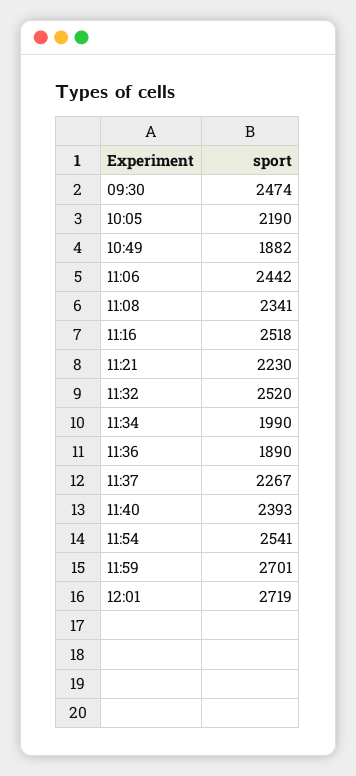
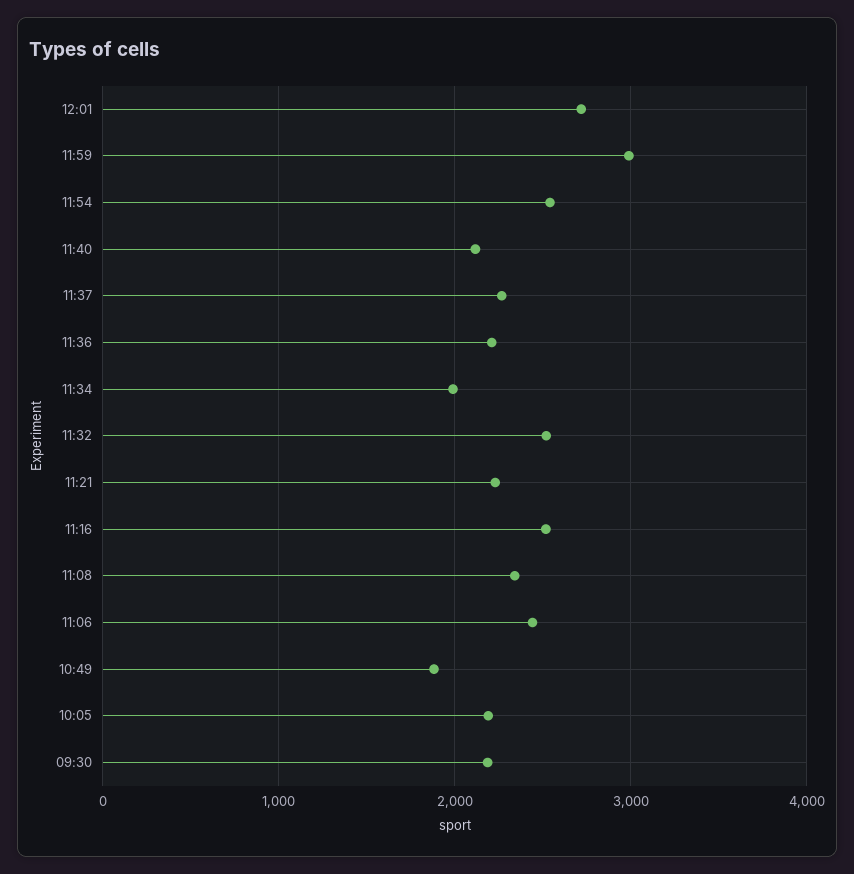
  {
-   "09:30": 2474,
+   "09:30": 2200,
    "10:05": 2190,
    "10:49": 1882,
    "11:06": 2442,
    "11:08": 2341,
    "11:16": 2518,
    "11:21": 2230,
    "11:32": 2520,
    "11:34": 1990,
-   "11:36": 1890,
+   "11:36": 2200,
    "11:37": 2267,
-   "11:40": 2393,
+   "11:40": 2100,
    "11:54": 2541,
-   "11:59": 2701,
+   "11:59": 3000,
    "12:01": 2719
  }

